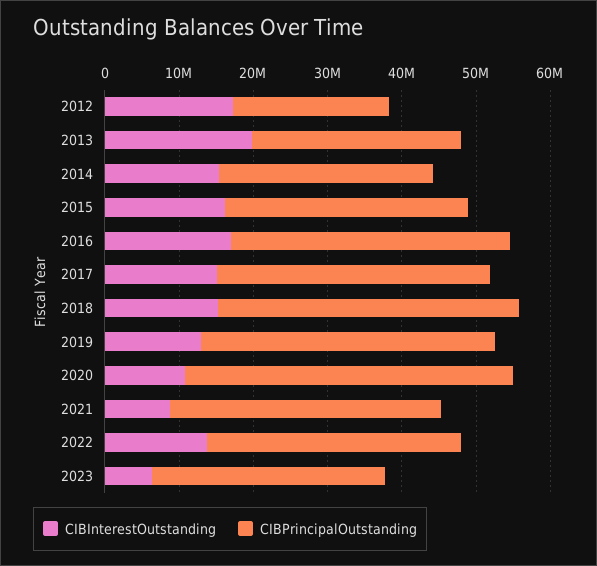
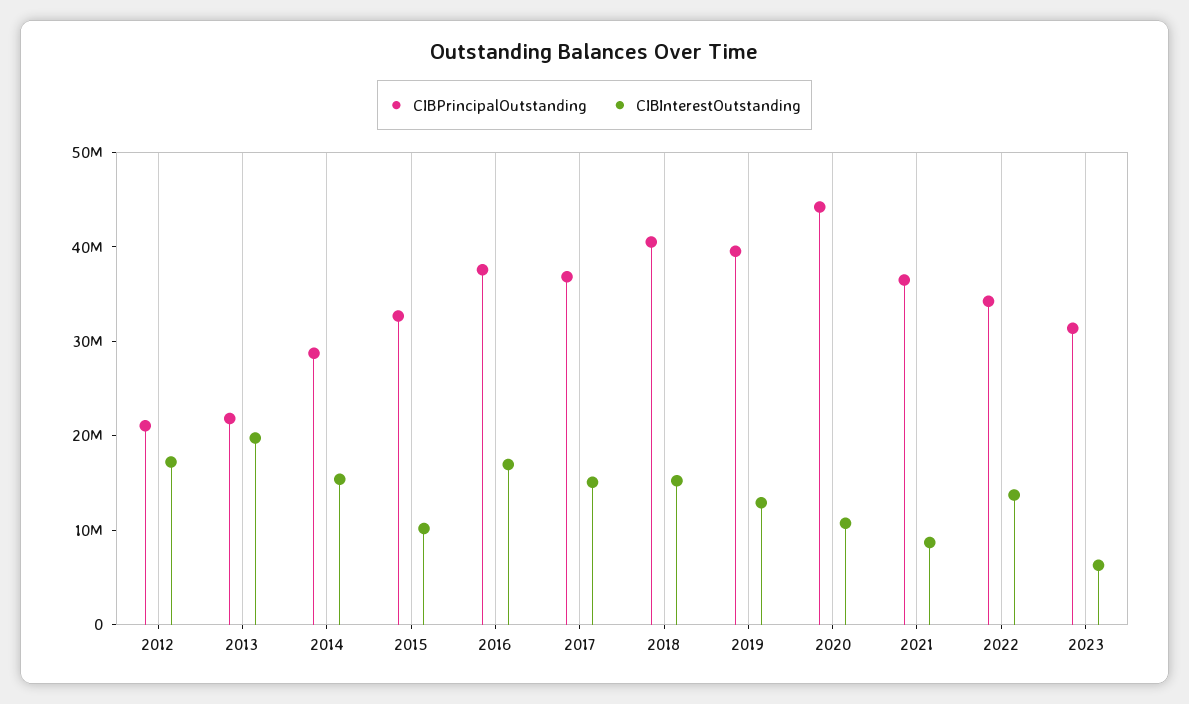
  {
    "CIBInterestOutstanding": {
      "2012": 18000000,
      "2013": 20000000,
      "2014": 16000000,
-     "2015": 16000000,
+     "2015": 10000000,
      "2016": 16000000,
      "2017": 16000000,
      "2018": 16000000,
      "2019": 12000000,
      "2020": 10000000,
      "2021": 8000000,
      "2022": 14000000,
      "2023": 6000000
    },
    "CIBPrincipalOutstanding": {
      "2012": 22000000,
-     "2013": 28000000,
+     "2013": 22000000,
      "2014": 28000000,
      "2015": 32000000,
      "2016": 38000000,
      "2017": 36000000,
      "2018": 40000000,
      "2019": 40000000,
      "2020": 44000000,
      "2021": 36000000,
      "2022": 34000000,
      "2023": 32000000
    }
  }

